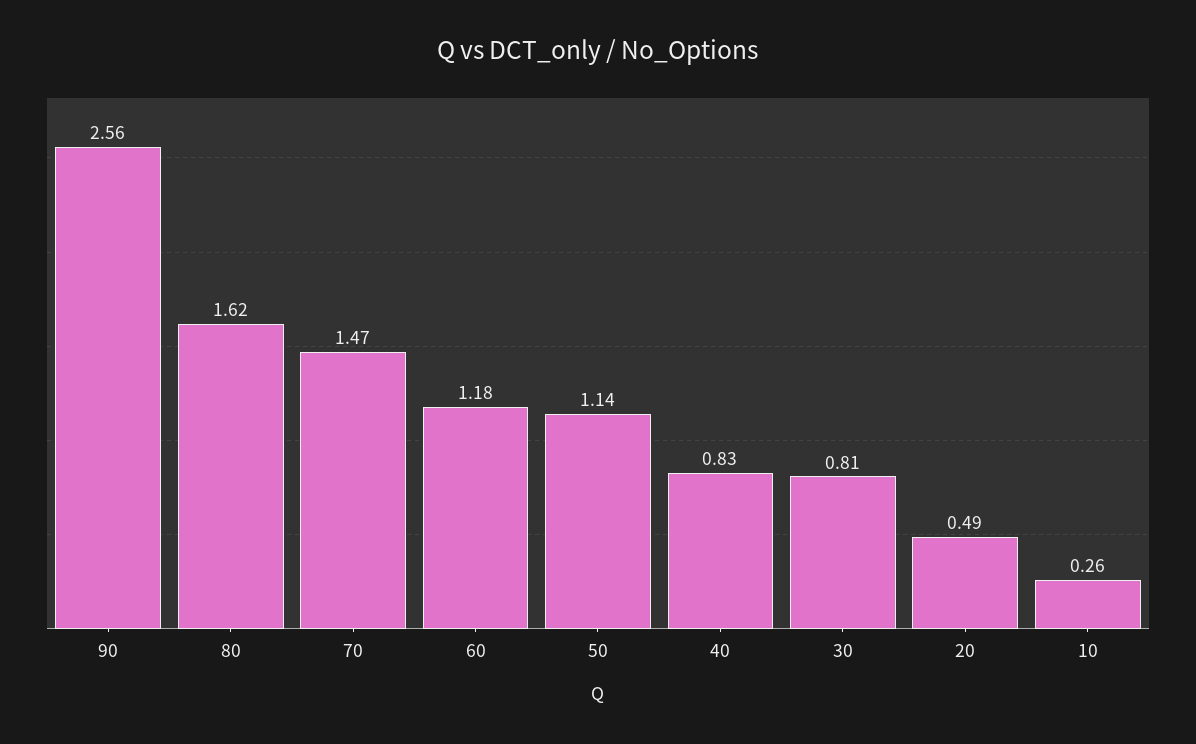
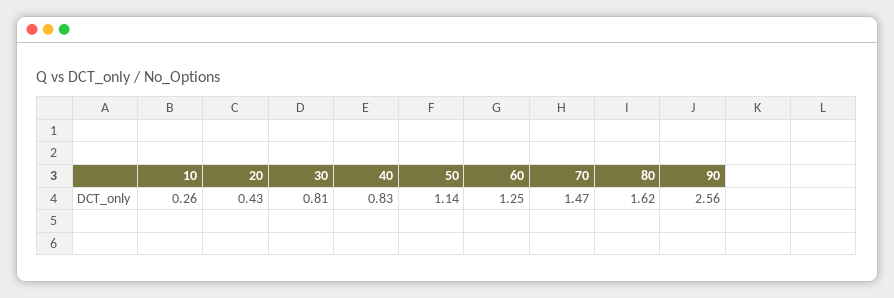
  {
    "90": 2.56,
    "80": 1.62,
    "70": 1.47,
-   "60": 1.18,
+   "60": 1.25,
    "50": 1.14,
    "40": 0.83,
    "30": 0.81,
-   "20": 0.49,
+   "20": 0.43,
    "10": 0.26
  }

